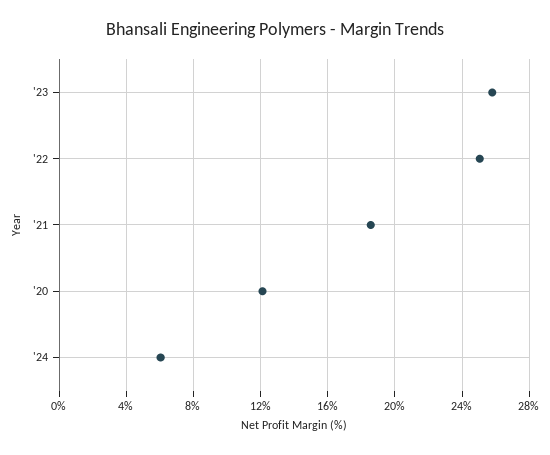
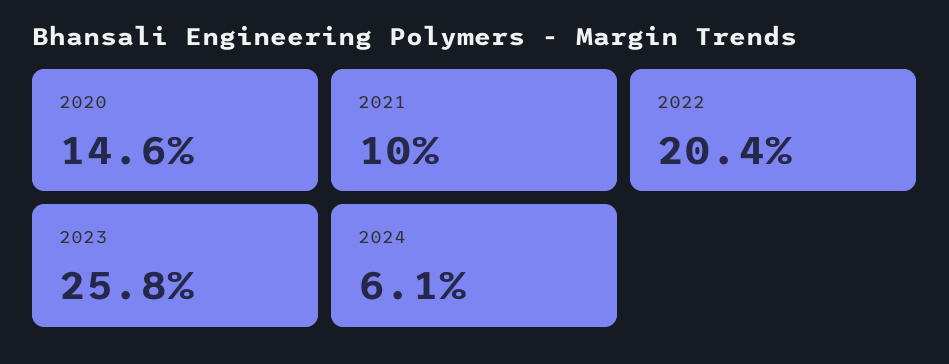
  {
    "'23": 25.8,
-   "'22": 25,
+   "'22": 20.4,
-   "'21": 18.5,
+   "'21": 10,
-   "'20": 12,
+   "'20": 14.6,
    "'24": 6.1
  }

